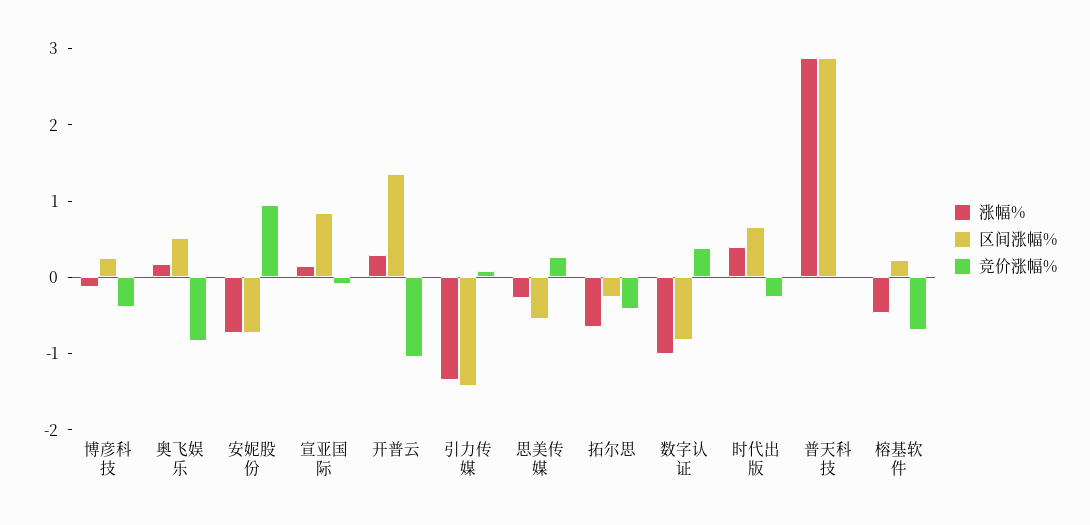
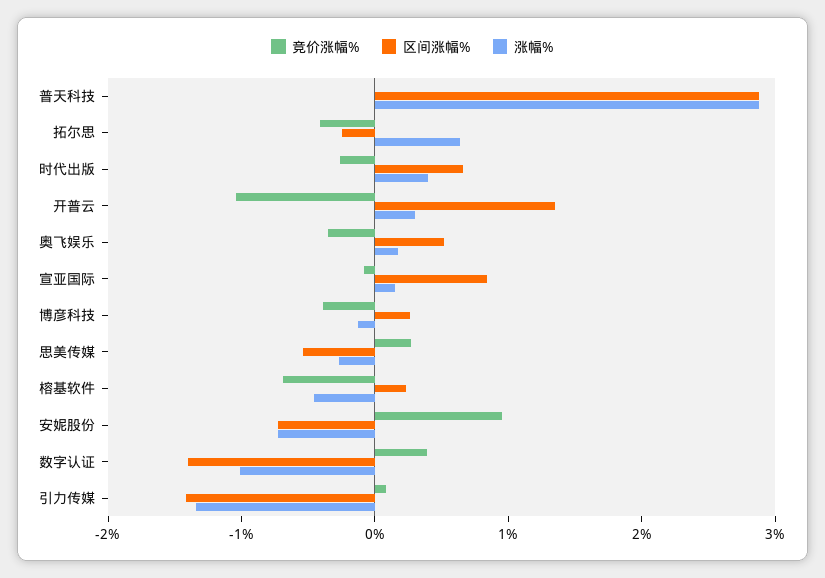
  {
    "涨幅%": {
      "博彦科技": -0.2,
      "奥飞娱乐": 0.2,
      "安妮股份": -0.8,
      "宣亚国际": 0.2,
      "开普云": 0.4,
      "引力传媒": -1.4,
      "思美传媒": -0.2,
-     "拓尔思": -0.6,
+     "拓尔思": 0.6,
      "数字认证": -1,
      "时代出版": 0.4,
      "普天科技": 2.8,
      "榕基软件": -0.4
    },
    "区间涨幅%": {
      "博彦科技": 0.2,
      "奥飞娱乐": 0.6,
      "安妮股份": -0.8,
      "宣亚国际": 0.8,
      "开普云": 1.4,
      "引力传媒": -1.4,
      "思美传媒": -0.6,
      "拓尔思": -0.2,
-     "数字认证": -0.8,
+     "数字认证": -1.4,
      "时代出版": 0.6,
      "普天科技": 2.8,
      "榕基软件": 0.2
    },
    "竞价涨幅%": {
      "博彦科技": -0.4,
-     "奥飞娱乐": -0.8,
+     "奥飞娱乐": -0.4,
      "安妮股份": 1,
      "宣亚国际": 0,
      "开普云": -1,
      "引力传媒": 0,
      "思美传媒": 0.2,
      "拓尔思": -0.4,
      "数字认证": 0.4,
      "时代出版": -0.2,
      "普天科技": 0,
      "榕基软件": -0.6
    }
  }

